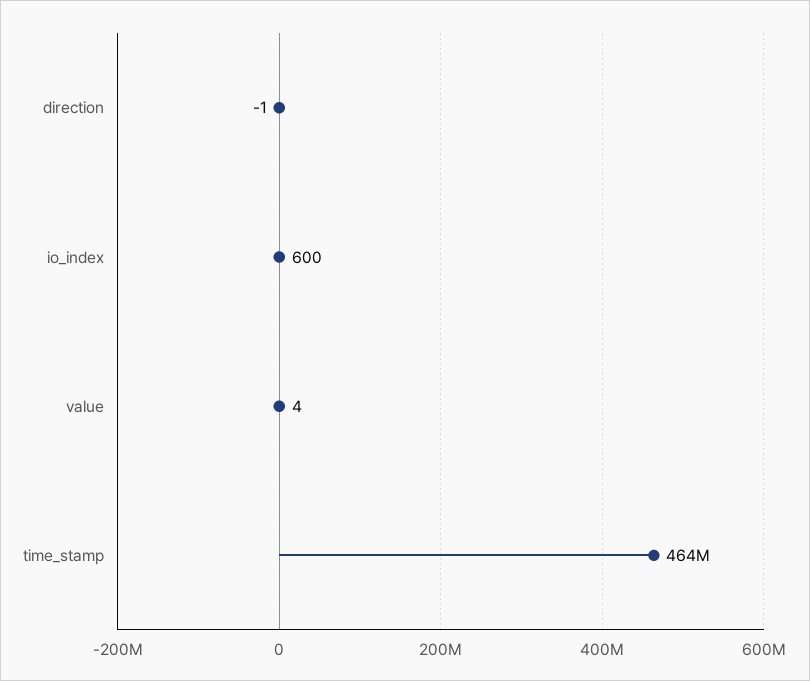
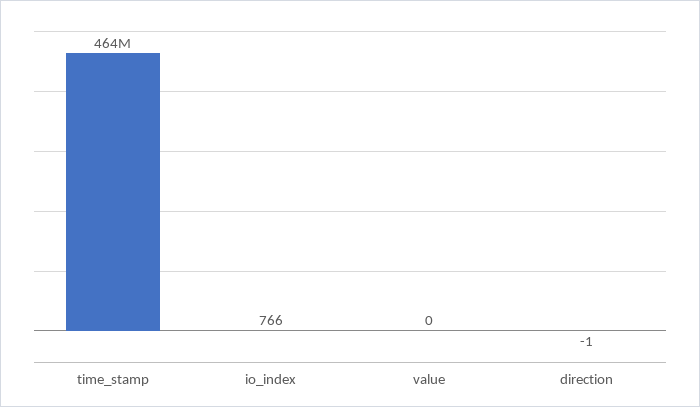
  {
    "direction": -1,
-   "io_index": 600,
+   "io_index": 766,
-   "value": 4,
+   "value": 0,
    "time_stamp": 464000000
  }

